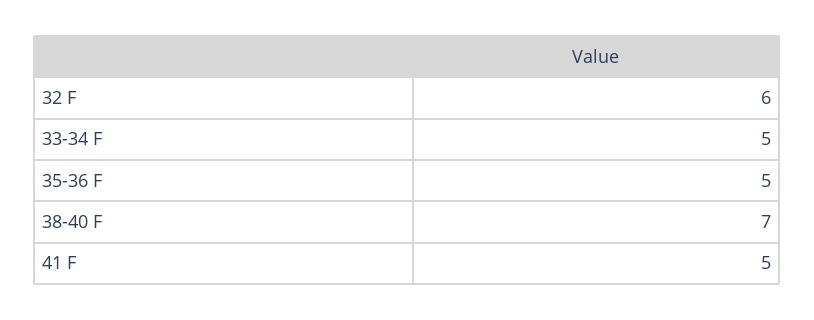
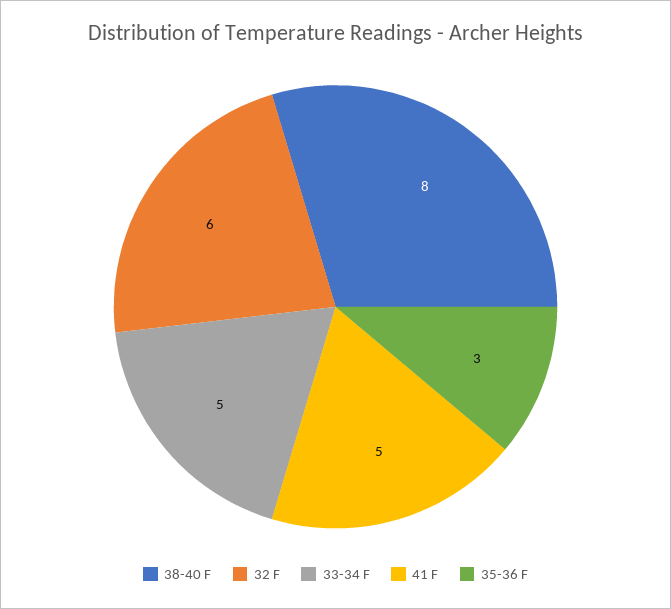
  {
    "32 F": 6,
    "33-34 F": 5,
-   "35-36 F": 5,
+   "35-36 F": 3,
-   "38-40 F": 7,
+   "38-40 F": 8,
    "41 F": 5
  }

